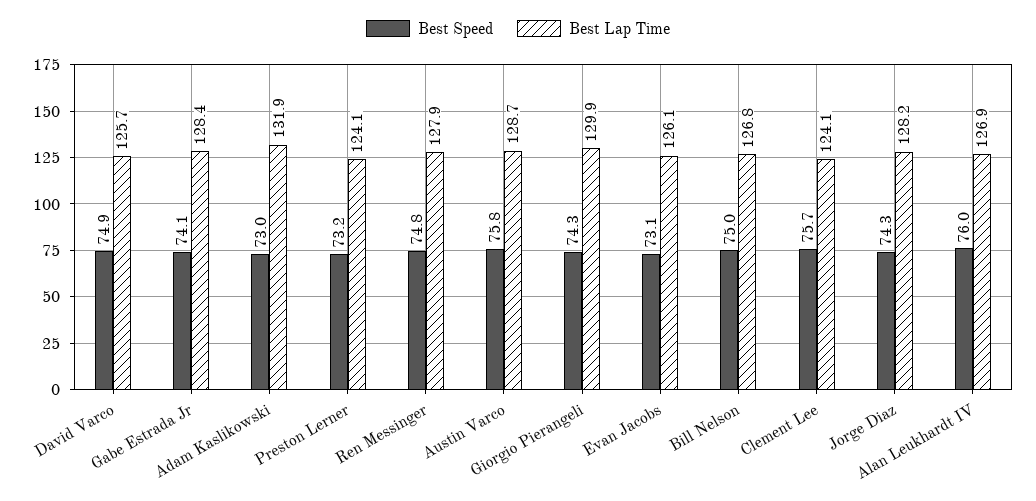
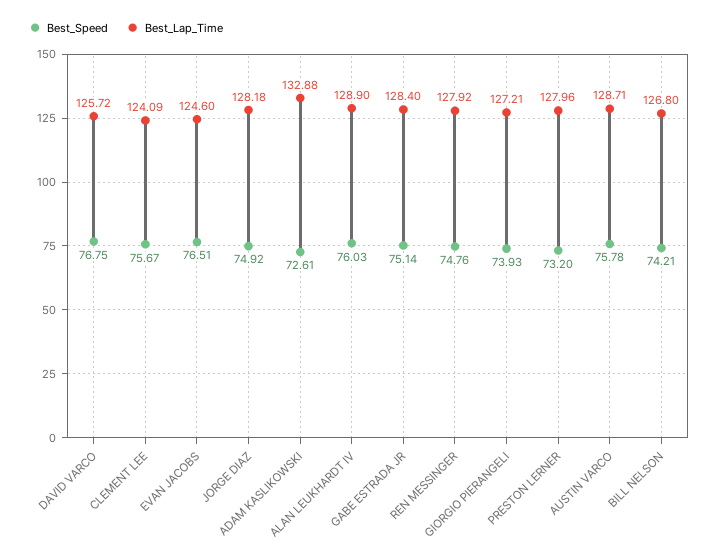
  {
    "Best Speed": {
-     "David Varco": 74.9,
+     "David Varco": 76.75,
-     "Gabe Estrada Jr": 74.1,
+     "Gabe Estrada Jr": 75.14,
-     "Adam Kaslikowski": 73,
+     "Adam Kaslikowski": 72.61,
      "Preston Lerner": 73.2,
      "Ren Messinger": 74.76,
      "Austin Varco": 75.78,
-     "Giorgio Pierangeli": 74.3,
+     "Giorgio Pierangeli": 73.93,
-     "Evan Jacobs": 73.1,
+     "Evan Jacobs": 76.51,
-     "Bill Nelson": 75,
+     "Bill Nelson": 74.21,
      "Clement Lee": 75.67,
-     "Jorge Diaz": 74.3,
+     "Jorge Diaz": 74.92,
      "Alan Leukhardt IV": 76.03
    },
    "Best Lap Time": {
      "David Varco": 125.72,
      "Gabe Estrada Jr": 128.4,
-     "Adam Kaslikowski": 131.9,
+     "Adam Kaslikowski": 132.88,
-     "Preston Lerner": 124.1,
+     "Preston Lerner": 127.96,
      "Ren Messinger": 127.92,
      "Austin Varco": 128.71,
-     "Giorgio Pierangeli": 129.9,
+     "Giorgio Pierangeli": 127.21,
-     "Evan Jacobs": 126.1,
+     "Evan Jacobs": 124.6,
      "Bill Nelson": 126.8,
      "Clement Lee": 124.09,
      "Jorge Diaz": 128.18,
-     "Alan Leukhardt IV": 126.9
+     "Alan Leukhardt IV": 128.9
    }
  }

